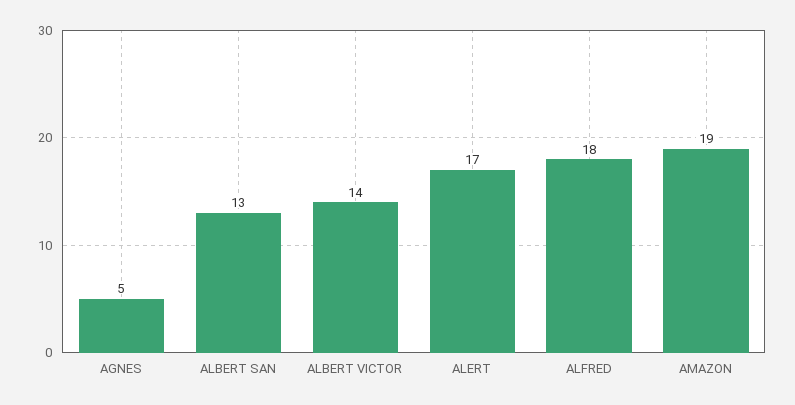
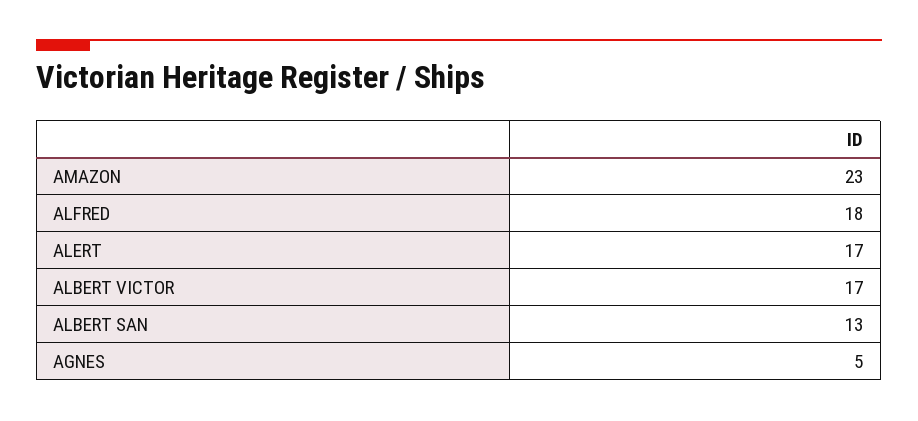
  {
    "AGNES": 5,
    "ALBERT SAN": 13,
-   "ALBERT VICTOR": 14,
+   "ALBERT VICTOR": 17,
    "ALERT": 17,
    "ALFRED": 18,
-   "AMAZON": 19
+   "AMAZON": 23
  }

